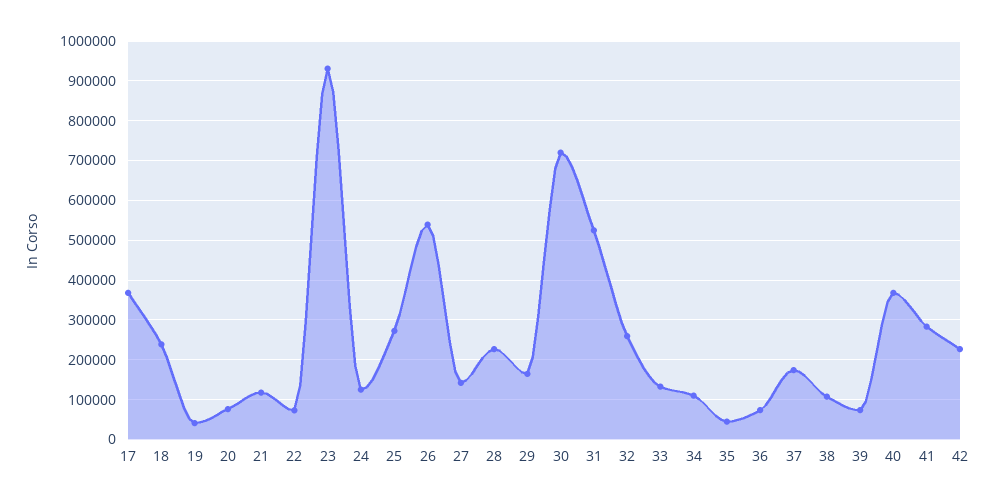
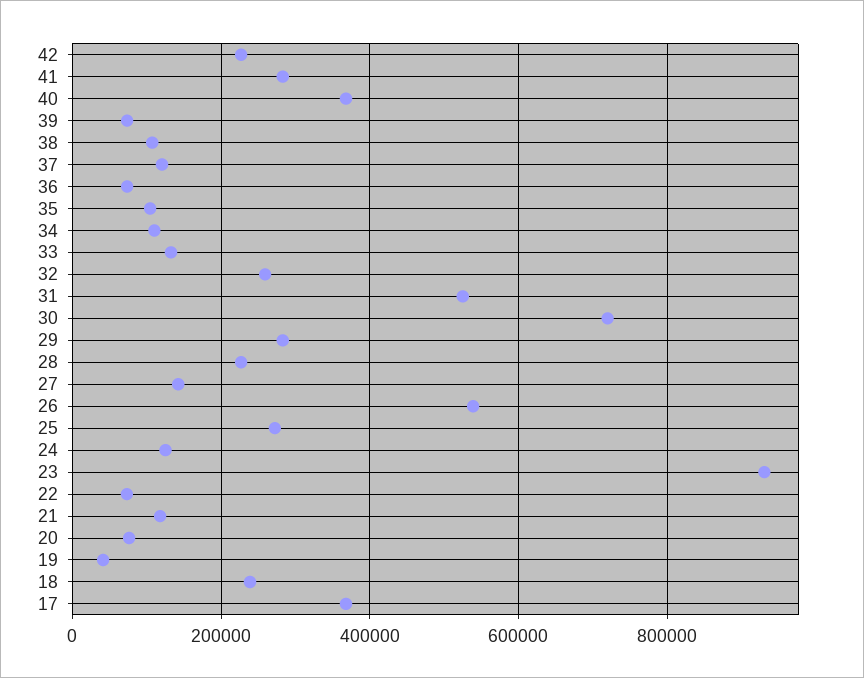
  {
    "17": 360000,
    "18": 240000,
    "19": 40000,
    "20": 80000,
    "21": 120000,
    "22": 80000,
    "23": 940000,
    "24": 120000,
    "25": 280000,
    "26": 540000,
    "27": 140000,
    "28": 220000,
-   "29": 160000,
+   "29": 280000,
    "30": 720000,
    "31": 520000,
    "32": 260000,
    "33": 140000,
    "34": 120000,
-   "35": 40000,
+   "35": 100000,
    "36": 80000,
-   "37": 180000,
+   "37": 120000,
    "38": 100000,
    "39": 80000,
    "40": 360000,
    "41": 280000,
    "42": 220000
  }

